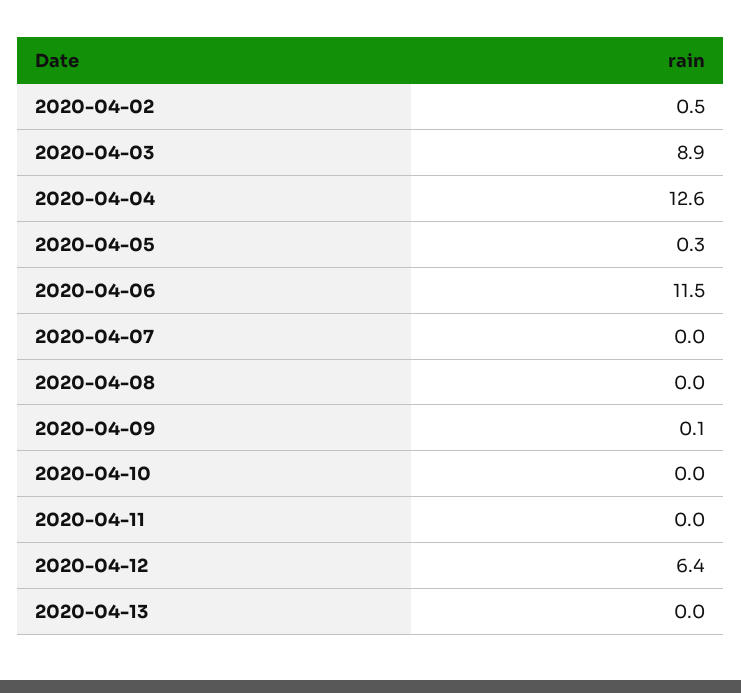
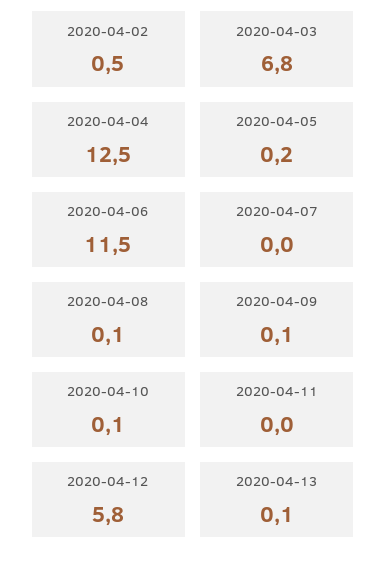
  {
    "2020-04-02": 0.5,
-   "2020-04-03": 8.9,
+   "2020-04-03": 6.8,
-   "2020-04-04": 12.6,
+   "2020-04-04": 12.5,
-   "2020-04-05": 0.3,
+   "2020-04-05": 0.2,
    "2020-04-06": 11.5,
    "2020-04-07": 0,
-   "2020-04-08": 0,
+   "2020-04-08": 0.1,
    "2020-04-09": 0.1,
-   "2020-04-10": 0,
+   "2020-04-10": 0.1,
    "2020-04-11": 0,
-   "2020-04-12": 6.4,
+   "2020-04-12": 5.8,
-   "2020-04-13": 0
+   "2020-04-13": 0.1
  }

